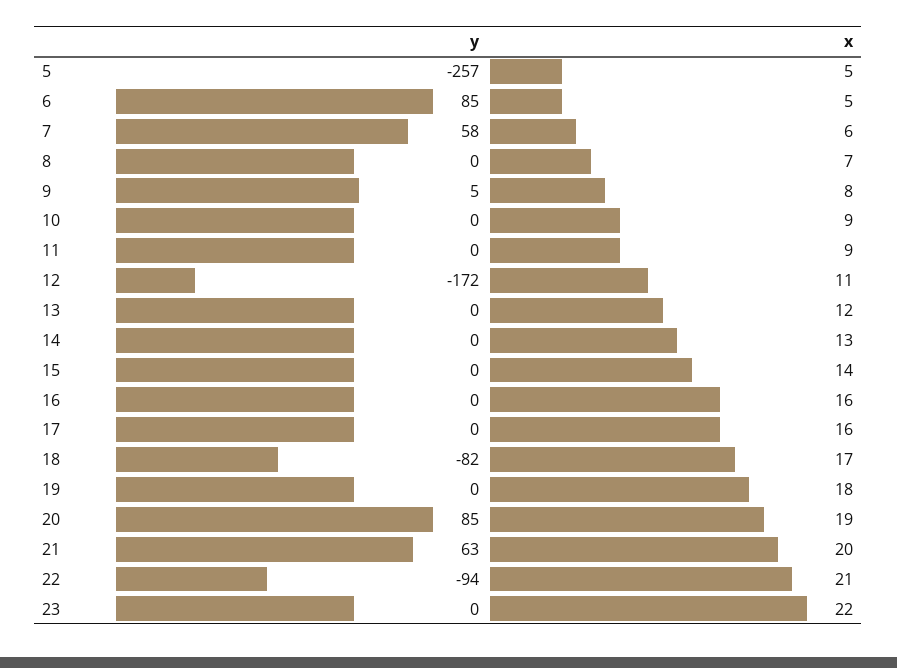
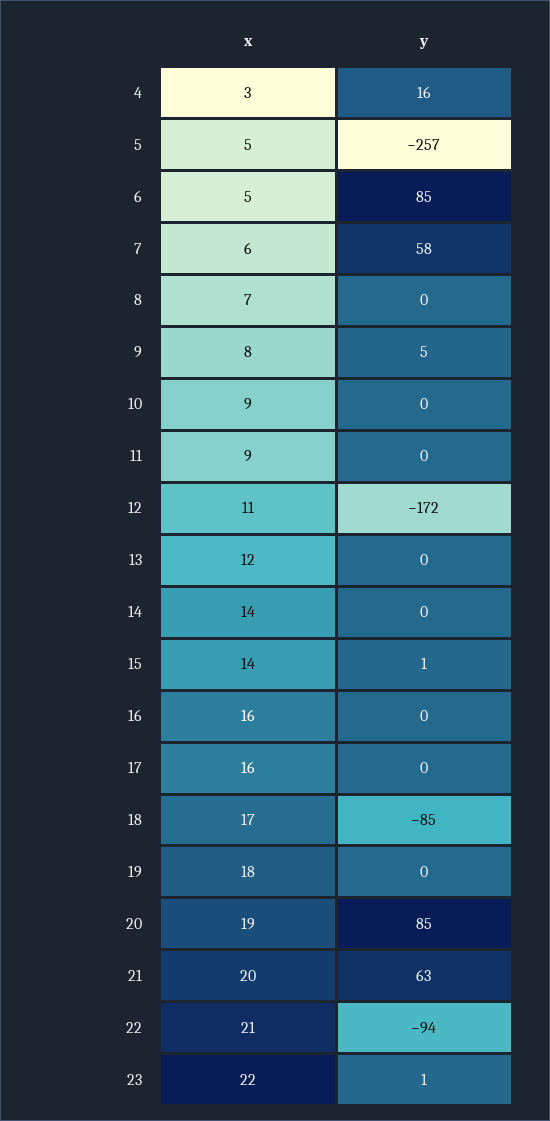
  {
    "y": {
      "5": -257,
      "6": 85,
      "7": 58,
      "8": 0,
      "9": 5,
      "10": 0,
      "11": 0,
      "12": -172,
      "13": 0,
      "14": 0,
-     "15": 0,
+     "15": 1,
      "16": 0,
      "17": 0,
-     "18": -82,
+     "18": -85,
      "19": 0,
      "20": 85,
      "21": 63,
      "22": -94,
-     "23": 0
+     "23": 1,
+     "4": 16
    },
    "x": {
      "5": 5,
      "6": 5,
      "7": 6,
      "8": 7,
      "9": 8,
      "10": 9,
      "11": 9,
      "12": 11,
      "13": 12,
-     "14": 13,
+     "14": 14,
      "15": 14,
      "16": 16,
      "17": 16,
      "18": 17,
      "19": 18,
      "20": 19,
      "21": 20,
      "22": 21,
-     "23": 22
+     "23": 22,
+     "4": 3
    }
  }

